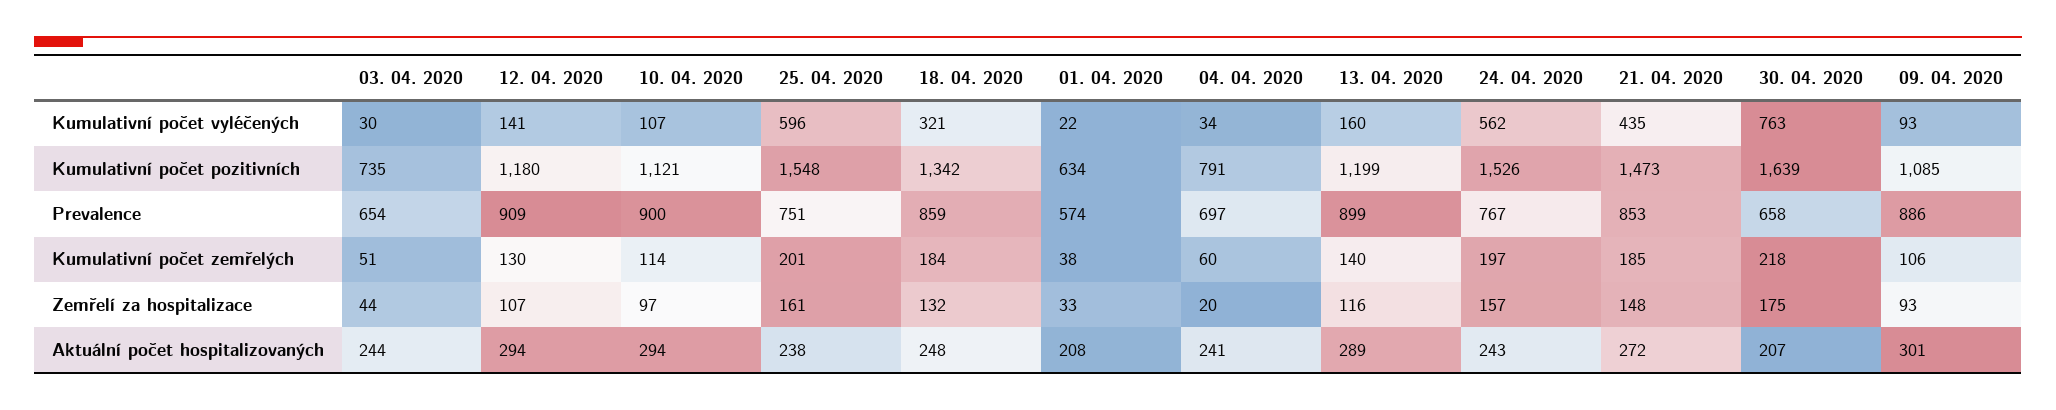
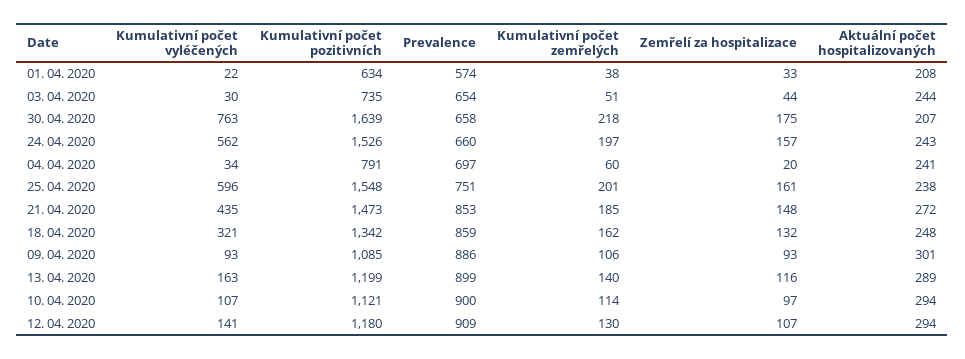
  {
    "03. 04. 2020": {
      "Kumulativní počet vyléčených": 30,
      "Kumulativní počet pozitivních": 735,
      "Prevalence": 654,
      "Kumulativní počet zemřelých": 51,
      "Zemřelí za hospitalizace": 44,
      "Aktuální počet hospitalizovaných": 244
    },
    "12. 04. 2020": {
      "Kumulativní počet vyléčených": 141,
      "Kumulativní počet pozitivních": 1180,
      "Prevalence": 909,
      "Kumulativní počet zemřelých": 130,
      "Zemřelí za hospitalizace": 107,
      "Aktuální počet hospitalizovaných": 294
    },
    "10. 04. 2020": {
      "Kumulativní počet vyléčených": 107,
      "Kumulativní počet pozitivních": 1121,
      "Prevalence": 900,
      "Kumulativní počet zemřelých": 114,
      "Zemřelí za hospitalizace": 97,
      "Aktuální počet hospitalizovaných": 294
    },
    "25. 04. 2020": {
      "Kumulativní počet vyléčených": 596,
      "Kumulativní počet pozitivních": 1548,
      "Prevalence": 751,
      "Kumulativní počet zemřelých": 201,
      "Zemřelí za hospitalizace": 161,
      "Aktuální počet hospitalizovaných": 238
    },
    "18. 04. 2020": {
      "Kumulativní počet vyléčených": 321,
      "Kumulativní počet pozitivních": 1342,
      "Prevalence": 859,
-     "Kumulativní počet zemřelých": 184,
+     "Kumulativní počet zemřelých": 162,
      "Zemřelí za hospitalizace": 132,
      "Aktuální počet hospitalizovaných": 248
    },
    "01. 04. 2020": {
      "Kumulativní počet vyléčených": 22,
      "Kumulativní počet pozitivních": 634,
      "Prevalence": 574,
      "Kumulativní počet zemřelých": 38,
      "Zemřelí za hospitalizace": 33,
      "Aktuální počet hospitalizovaných": 208
    },
    "04. 04. 2020": {
      "Kumulativní počet vyléčených": 34,
      "Kumulativní počet pozitivních": 791,
      "Prevalence": 697,
      "Kumulativní počet zemřelých": 60,
      "Zemřelí za hospitalizace": 20,
      "Aktuální počet hospitalizovaných": 241
    },
    "13. 04. 2020": {
-     "Kumulativní počet vyléčených": 160,
+     "Kumulativní počet vyléčených": 163,
      "Kumulativní počet pozitivních": 1199,
      "Prevalence": 899,
      "Kumulativní počet zemřelých": 140,
      "Zemřelí za hospitalizace": 116,
      "Aktuální počet hospitalizovaných": 289
    },
    "24. 04. 2020": {
      "Kumulativní počet vyléčených": 562,
      "Kumulativní počet pozitivních": 1526,
-     "Prevalence": 767,
+     "Prevalence": 660,
      "Kumulativní počet zemřelých": 197,
      "Zemřelí za hospitalizace": 157,
      "Aktuální počet hospitalizovaných": 243
    },
    "21. 04. 2020": {
      "Kumulativní počet vyléčených": 435,
      "Kumulativní počet pozitivních": 1473,
      "Prevalence": 853,
      "Kumulativní počet zemřelých": 185,
      "Zemřelí za hospitalizace": 148,
      "Aktuální počet hospitalizovaných": 272
    },
    "30. 04. 2020": {
      "Kumulativní počet vyléčených": 763,
      "Kumulativní počet pozitivních": 1639,
      "Prevalence": 658,
      "Kumulativní počet zemřelých": 218,
      "Zemřelí za hospitalizace": 175,
      "Aktuální počet hospitalizovaných": 207
    },
    "09. 04. 2020": {
      "Kumulativní počet vyléčených": 93,
      "Kumulativní počet pozitivních": 1085,
      "Prevalence": 886,
      "Kumulativní počet zemřelých": 106,
      "Zemřelí za hospitalizace": 93,
      "Aktuální počet hospitalizovaných": 301
    }
  }

